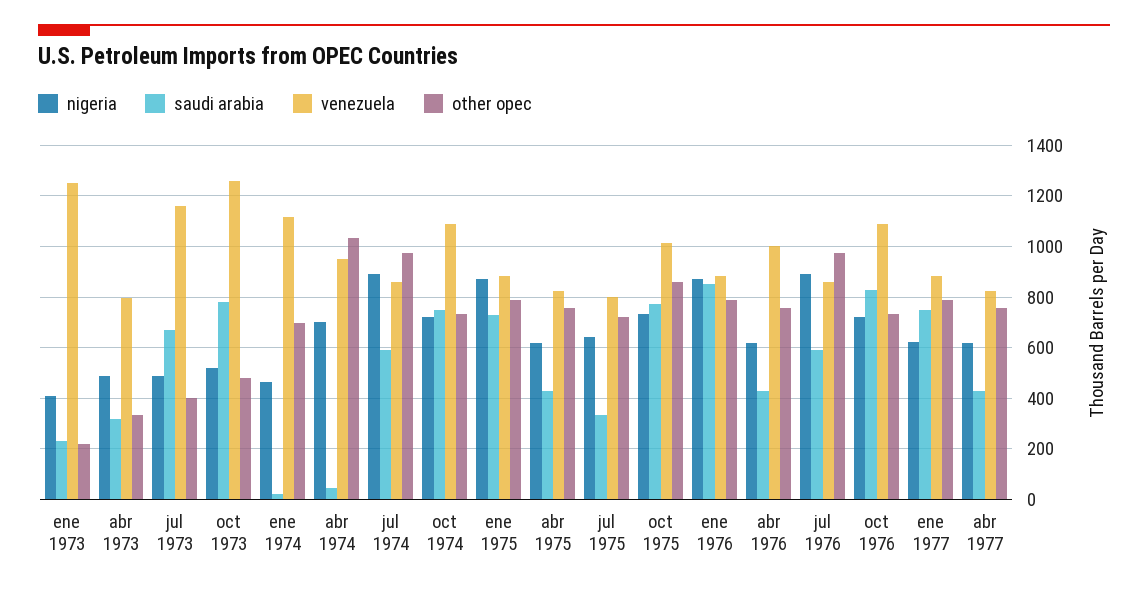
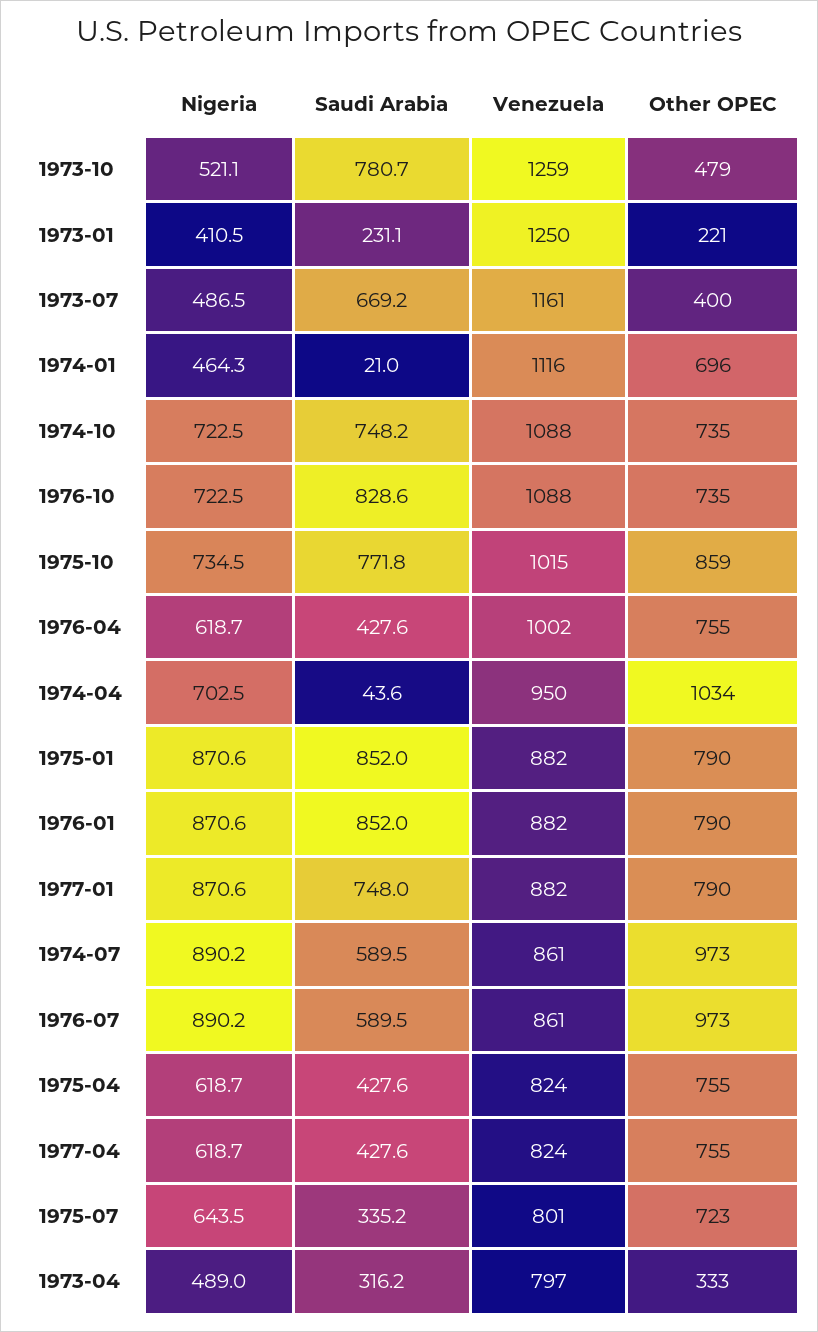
  {
    "nigeria": {
      "ene 1973": 410.5,
      "abr 1973": 489,
      "jul 1973": 486.5,
      "oct 1973": 521.1,
      "ene 1974": 464.3,
      "abr 1974": 702.5,
      "jul 1974": 890.2,
      "oct 1974": 722.5,
      "ene 1975": 870.6,
      "abr 1975": 618.7,
      "jul 1975": 643.5,
      "oct 1975": 734.5,
      "ene 1976": 870.6,
      "abr 1976": 618.7,
      "jul 1976": 890.2,
      "oct 1976": 722.5,
-     "ene 1977": 625,
+     "ene 1977": 870.6,
      "abr 1977": 618.7
    },
    "saudi arabia": {
      "ene 1973": 231.1,
      "abr 1973": 316.2,
      "jul 1973": 669.2,
      "oct 1973": 780.7,
      "ene 1974": 21,
      "abr 1974": 43.6,
      "jul 1974": 589.5,
      "oct 1974": 748.2,
-     "ene 1975": 725,
+     "ene 1975": 852,
      "abr 1975": 427.6,
      "jul 1975": 335.2,
      "oct 1975": 771.8,
      "ene 1976": 852,
      "abr 1976": 427.6,
      "jul 1976": 589.5,
      "oct 1976": 828.6,
      "ene 1977": 748,
      "abr 1977": 427.6
    },
    "venezuela": {
      "ene 1973": 1250,
      "abr 1973": 797,
      "jul 1973": 1161,
      "oct 1973": 1259,
      "ene 1974": 1116,
      "abr 1974": 950,
      "jul 1974": 861,
      "oct 1974": 1088,
      "ene 1975": 882,
      "abr 1975": 824,
      "jul 1975": 801,
      "oct 1975": 1015,
      "ene 1976": 882,
      "abr 1976": 1002,
      "jul 1976": 861,
      "oct 1976": 1088,
      "ene 1977": 882,
      "abr 1977": 824
    },
    "other opec": {
      "ene 1973": 221,
      "abr 1973": 333,
      "jul 1973": 400,
      "oct 1973": 479,
      "ene 1974": 696,
      "abr 1974": 1034,
      "jul 1974": 973,
      "oct 1974": 735,
      "ene 1975": 790,
      "abr 1975": 755,
      "jul 1975": 723,
      "oct 1975": 859,
      "ene 1976": 790,
      "abr 1976": 755,
      "jul 1976": 973,
      "oct 1976": 735,
      "ene 1977": 790,
      "abr 1977": 755
    }
  }

